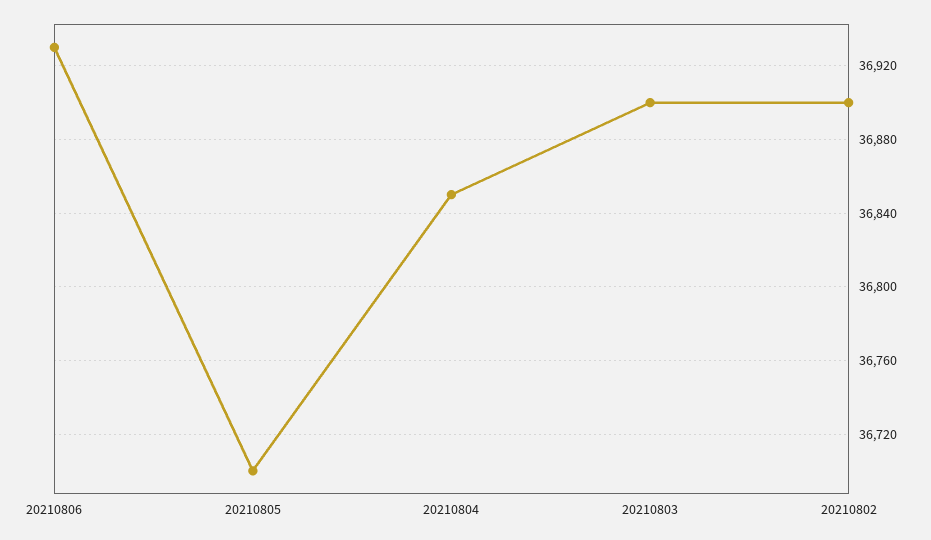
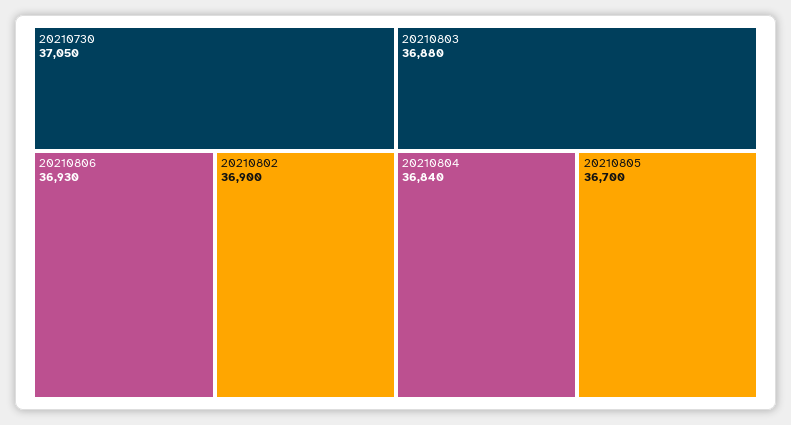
  {
    "20210806": 36930,
    "20210805": 36700,
-   "20210804": 36850,
+   "20210804": 36840,
-   "20210803": 36900,
+   "20210803": 36880,
-   "20210802": 36900
+   "20210802": 36900,
+   "20210730": 37050
  }

